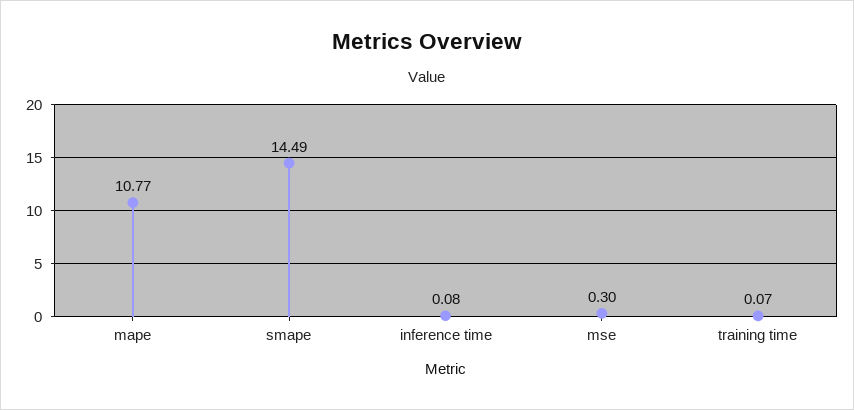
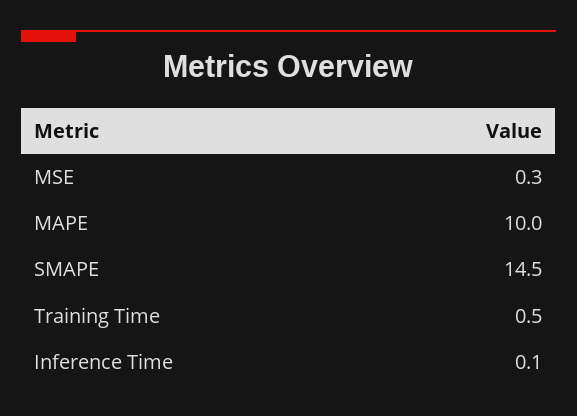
  {
-   "mape": 10.77,
+   "mape": 10,
    "smape": 14.49,
    "inference time": 0.08,
    "mse": 0.3,
-   "training time": 0.07
+   "training time": 0.5
  }

